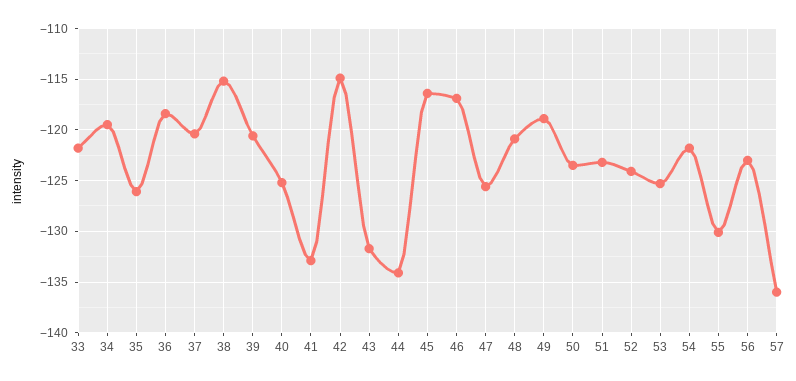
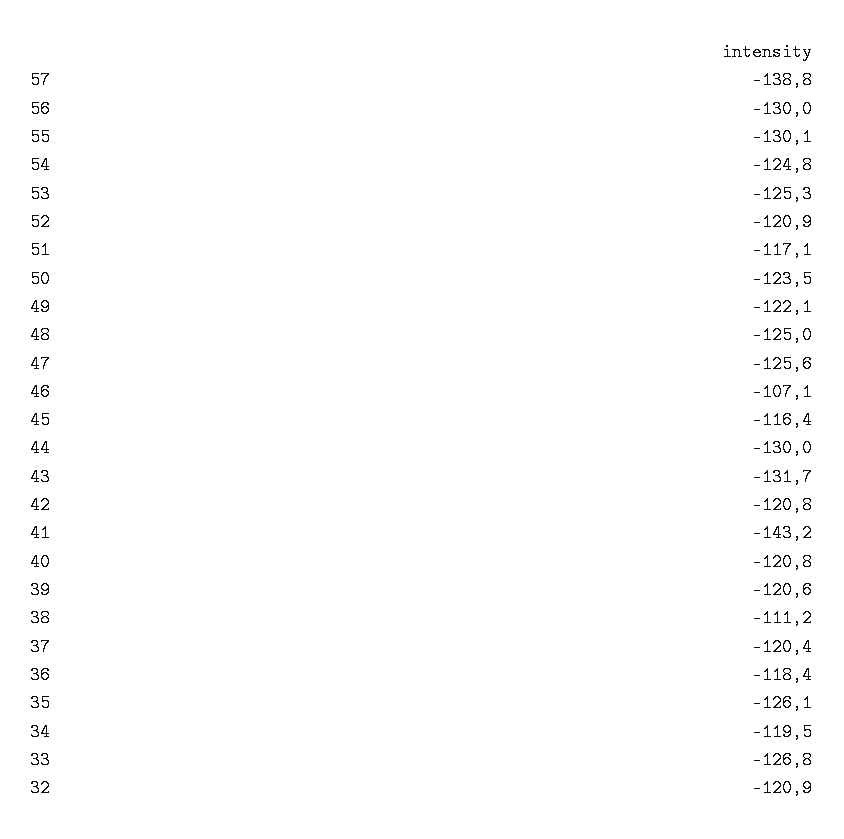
  {
-   "33": -122,
+   "33": -126.8,
    "34": -119.5,
    "35": -126.1,
    "36": -118.4,
    "37": -120.4,
-   "38": -115,
+   "38": -111.2,
    "39": -120.6,
-   "40": -125,
+   "40": -120.8,
-   "41": -133,
+   "41": -143.2,
-   "42": -115,
+   "42": -120.8,
    "43": -131.7,
-   "44": -134,
+   "44": -130,
    "45": -116.4,
-   "46": -117,
+   "46": -107.1,
    "47": -125.6,
-   "48": -121,
+   "48": -125,
-   "49": -119,
+   "49": -122.1,
    "50": -123.5,
-   "51": -123,
+   "51": -117.1,
-   "52": -124,
+   "52": -120.9,
    "53": -125.3,
-   "54": -122,
+   "54": -124.8,
    "55": -130.1,
-   "56": -123,
+   "56": -130,
-   "57": -136
+   "57": -138.8,
+   "32": -120.9
  }

